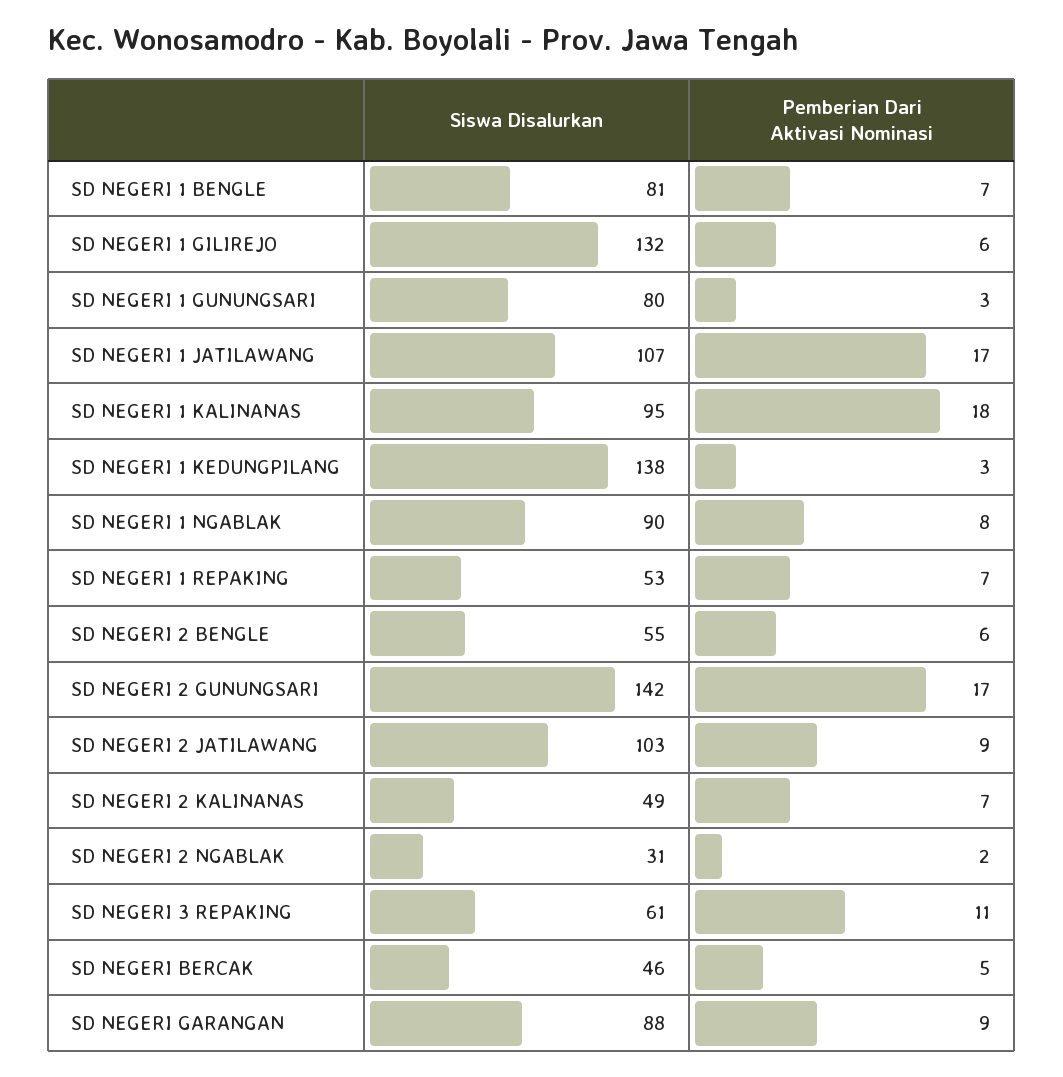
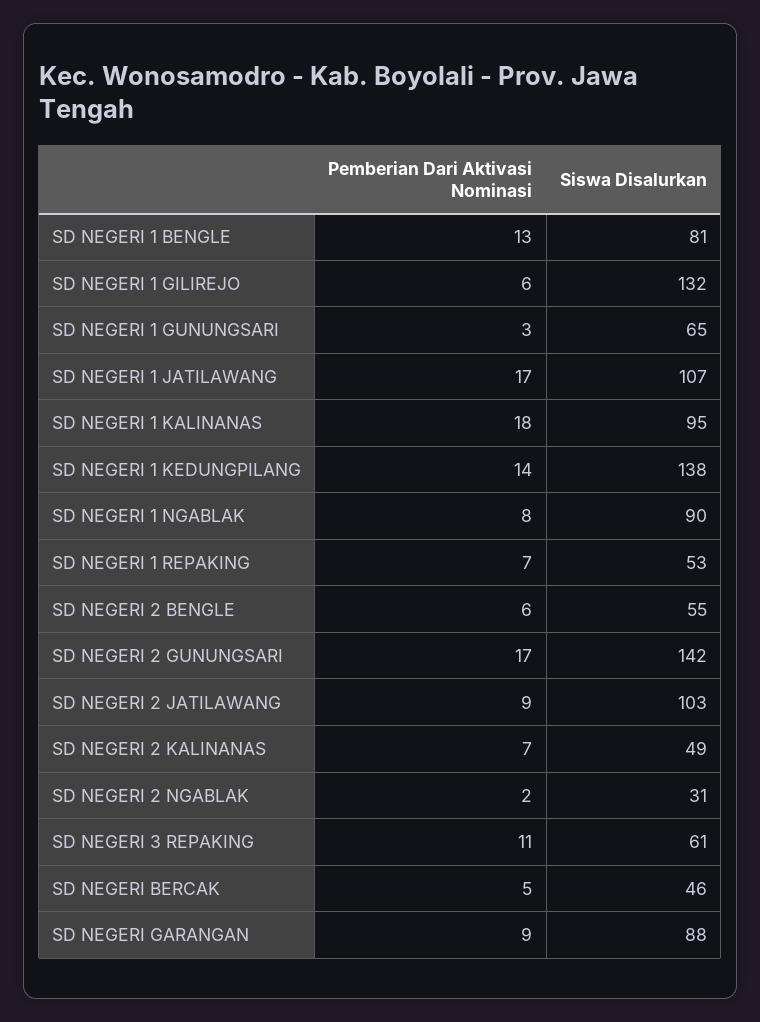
  {
    "Siswa Disalurkan": {
      "SD NEGERI 1 BENGLE": 81,
      "SD NEGERI 1 GILIREJO": 132,
-     "SD NEGERI 1 GUNUNGSARI": 80,
+     "SD NEGERI 1 GUNUNGSARI": 65,
      "SD NEGERI 1 JATILAWANG": 107,
      "SD NEGERI 1 KALINANAS": 95,
      "SD NEGERI 1 KEDUNGPILANG": 138,
      "SD NEGERI 1 NGABLAK": 90,
      "SD NEGERI 1 REPAKING": 53,
      "SD NEGERI 2 BENGLE": 55,
      "SD NEGERI 2 GUNUNGSARI": 142,
      "SD NEGERI 2 JATILAWANG": 103,
      "SD NEGERI 2 KALINANAS": 49,
      "SD NEGERI 2 NGABLAK": 31,
      "SD NEGERI 3 REPAKING": 61,
      "SD NEGERI BERCAK": 46,
      "SD NEGERI GARANGAN": 88
    },
    "Pemberian Dari Aktivasi Nominasi": {
-     "SD NEGERI 1 BENGLE": 7,
+     "SD NEGERI 1 BENGLE": 13,
      "SD NEGERI 1 GILIREJO": 6,
      "SD NEGERI 1 GUNUNGSARI": 3,
      "SD NEGERI 1 JATILAWANG": 17,
      "SD NEGERI 1 KALINANAS": 18,
-     "SD NEGERI 1 KEDUNGPILANG": 3,
+     "SD NEGERI 1 KEDUNGPILANG": 14,
      "SD NEGERI 1 NGABLAK": 8,
      "SD NEGERI 1 REPAKING": 7,
      "SD NEGERI 2 BENGLE": 6,
      "SD NEGERI 2 GUNUNGSARI": 17,
      "SD NEGERI 2 JATILAWANG": 9,
      "SD NEGERI 2 KALINANAS": 7,
      "SD NEGERI 2 NGABLAK": 2,
      "SD NEGERI 3 REPAKING": 11,
      "SD NEGERI BERCAK": 5,
      "SD NEGERI GARANGAN": 9
    }
  }

